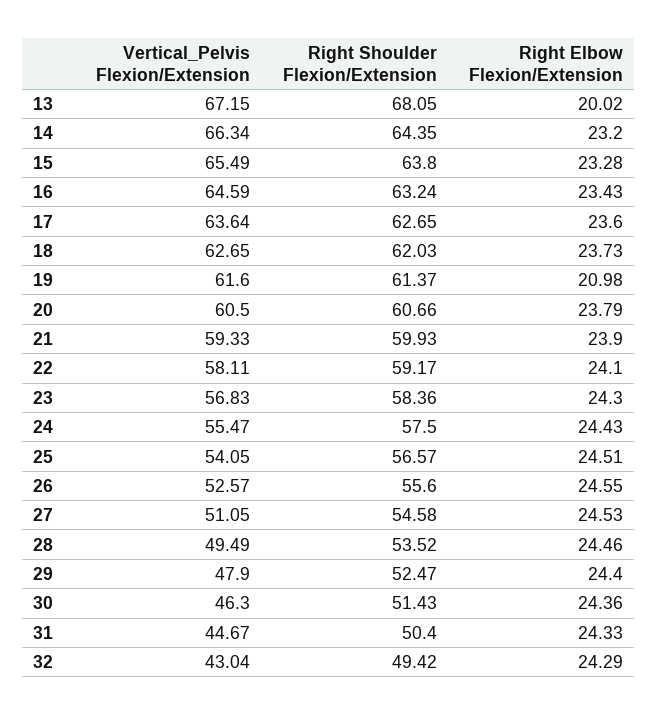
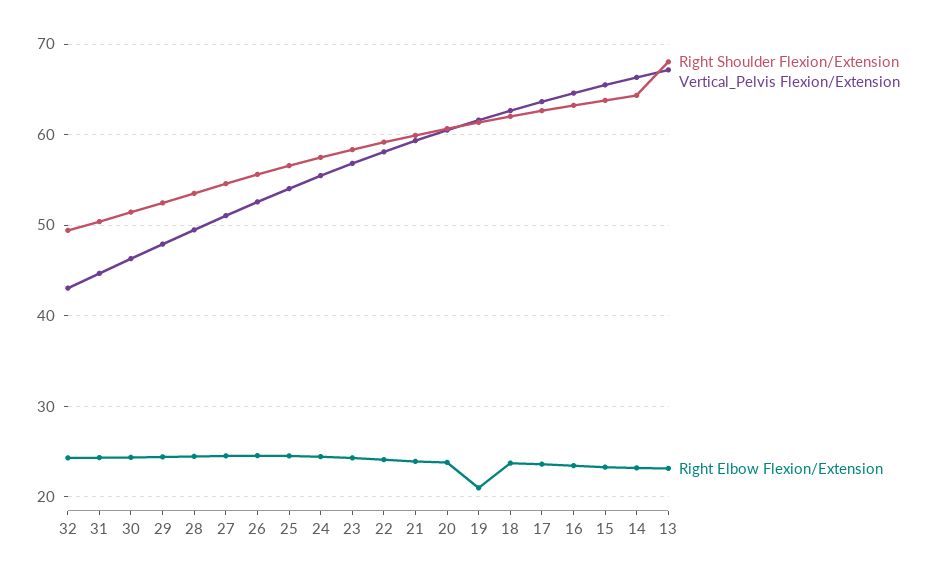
  {
    "Vertical_Pelvis Flexion/Extension": {
      "13": 67.15,
      "14": 66.34,
      "15": 65.49,
      "16": 64.59,
      "17": 63.64,
      "18": 62.65,
      "19": 61.6,
      "20": 60.5,
      "21": 59.33,
      "22": 58.11,
      "23": 56.83,
      "24": 55.47,
      "25": 54.05,
      "26": 52.57,
      "27": 51.05,
      "28": 49.49,
      "29": 47.9,
      "30": 46.3,
      "31": 44.67,
      "32": 43.04
    },
    "Right Shoulder Flexion/Extension": {
      "13": 68.05,
      "14": 64.35,
      "15": 63.8,
      "16": 63.24,
      "17": 62.65,
      "18": 62.03,
      "19": 61.37,
      "20": 60.66,
      "21": 59.93,
      "22": 59.17,
      "23": 58.36,
      "24": 57.5,
      "25": 56.57,
      "26": 55.6,
      "27": 54.58,
      "28": 53.52,
      "29": 52.47,
      "30": 51.43,
      "31": 50.4,
      "32": 49.42
    },
    "Right Elbow Flexion/Extension": {
-     "13": 20.02,
+     "13": 23,
      "14": 23.2,
      "15": 23.28,
      "16": 23.43,
      "17": 23.6,
      "18": 23.73,
      "19": 20.98,
      "20": 23.79,
      "21": 23.9,
      "22": 24.1,
      "23": 24.3,
      "24": 24.43,
      "25": 24.51,
      "26": 24.55,
      "27": 24.53,
      "28": 24.46,
      "29": 24.4,
      "30": 24.36,
      "31": 24.33,
      "32": 24.29
    }
  }

